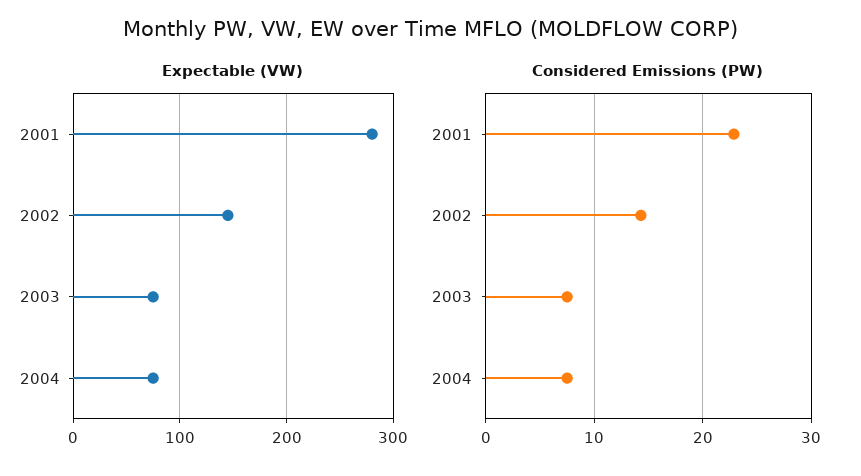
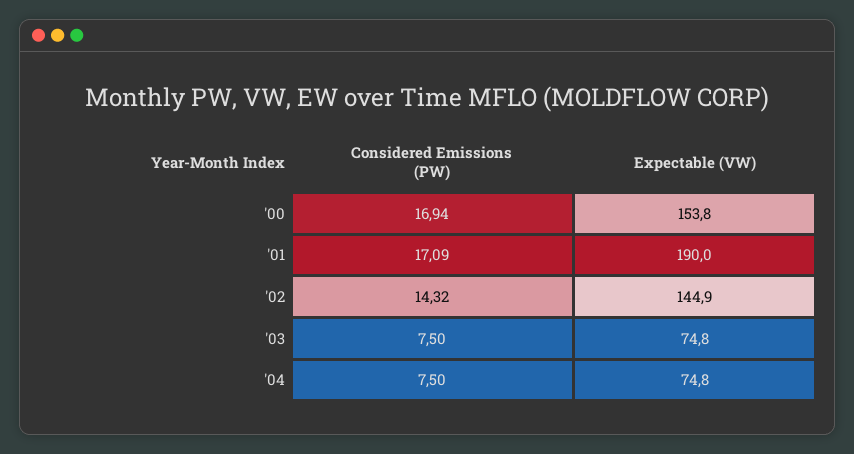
  {
    "Expectable (VW)": {
-     "2001": 280,
+     "2001": 190,
      "2002": 144.9,
      "2003": 74.8,
-     "2004": 74.8
+     "2004": 74.8,
+     "'00": 153.8
    },
    "Considered Emissions (PW)": {
-     "2001": 23,
+     "2001": 17.09,
      "2002": 14.32,
      "2003": 7.5,
-     "2004": 7.5
+     "2004": 7.5,
+     "'00": 16.94
    }
  }

